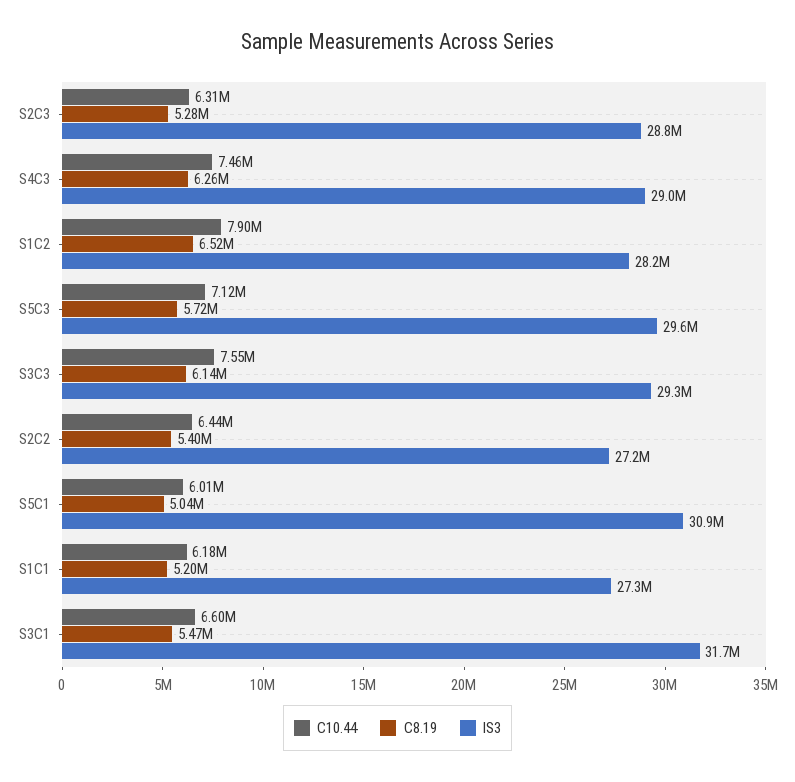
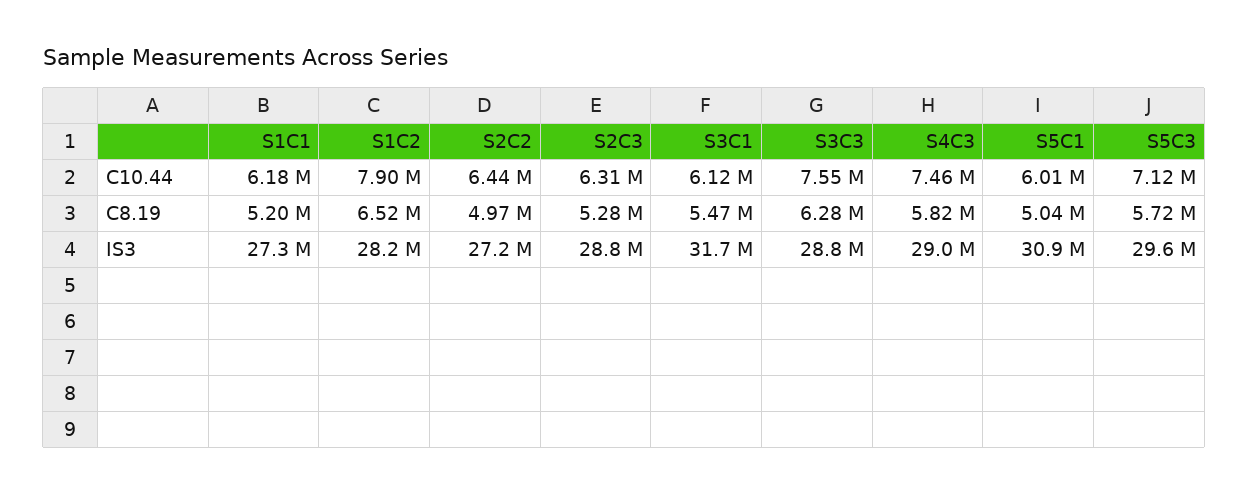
  {
    "C10.44": {
      "S2C3": 6310000,
      "S4C3": 7460000,
      "S1C2": 7900000,
      "S5C3": 7120000,
      "S3C3": 7550000,
      "S2C2": 6440000,
      "S5C1": 6010000,
      "S1C1": 6180000,
-     "S3C1": 6600000
+     "S3C1": 6120000
    },
    "C8.19": {
      "S2C3": 5280000,
-     "S4C3": 6260000,
+     "S4C3": 5820000,
      "S1C2": 6520000,
      "S5C3": 5720000,
-     "S3C3": 6140000,
+     "S3C3": 6280000,
-     "S2C2": 5400000,
+     "S2C2": 4970000,
      "S5C1": 5040000,
      "S1C1": 5200000,
      "S3C1": 5470000
    },
    "IS3": {
      "S2C3": 28800000,
      "S4C3": 29000000,
      "S1C2": 28200000,
      "S5C3": 29600000,
-     "S3C3": 29300000,
+     "S3C3": 28800000,
      "S2C2": 27200000,
      "S5C1": 30900000,
      "S1C1": 27300000,
      "S3C1": 31700000
    }
  }

